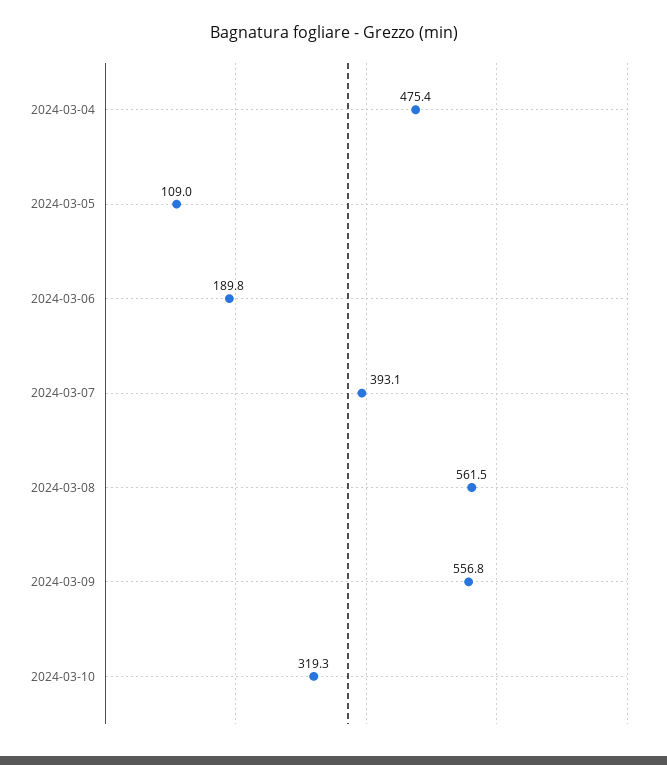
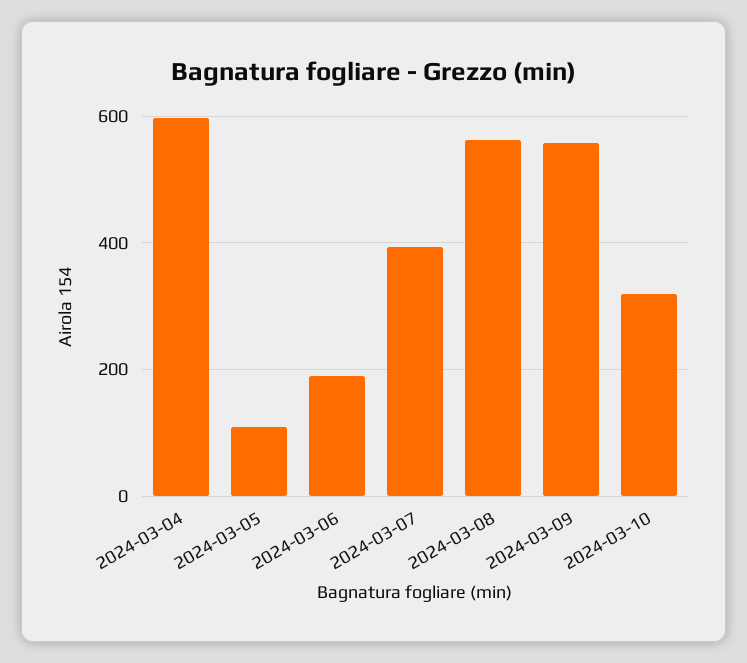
  {
-   "2024-03-04": 475.4,
+   "2024-03-04": 600,
    "2024-03-05": 109,
    "2024-03-06": 189.8,
    "2024-03-07": 393.1,
    "2024-03-08": 561.5,
    "2024-03-09": 556.8,
    "2024-03-10": 319.3
  }

